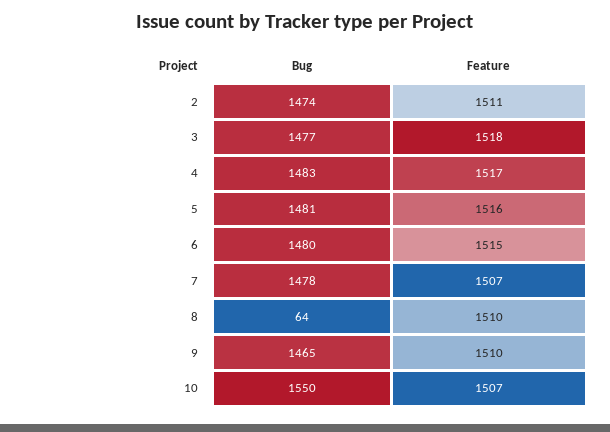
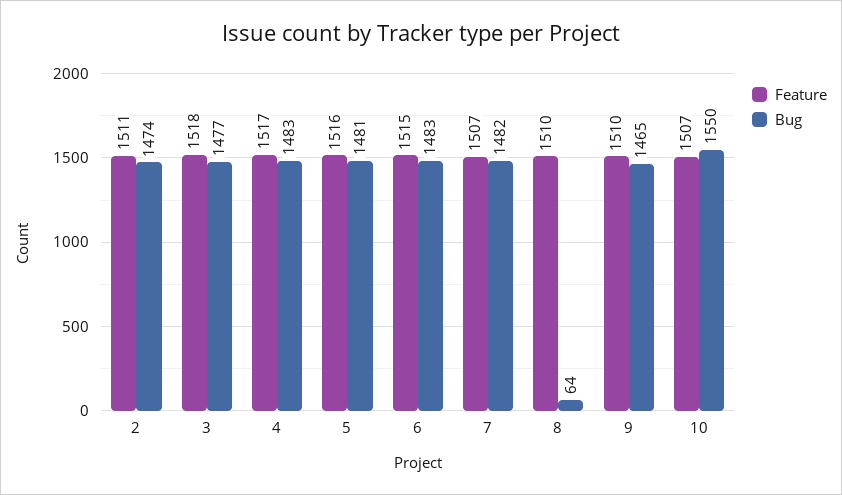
  {
    "Bug": {
      "2": 1474,
      "3": 1477,
      "4": 1483,
      "5": 1481,
-     "6": 1480,
+     "6": 1483,
-     "7": 1478,
+     "7": 1482,
      "8": 64,
      "9": 1465,
      "10": 1550
    },
    "Feature": {
      "2": 1511,
      "3": 1518,
      "4": 1517,
      "5": 1516,
      "6": 1515,
      "7": 1507,
      "8": 1510,
      "9": 1510,
      "10": 1507
    }
  }

